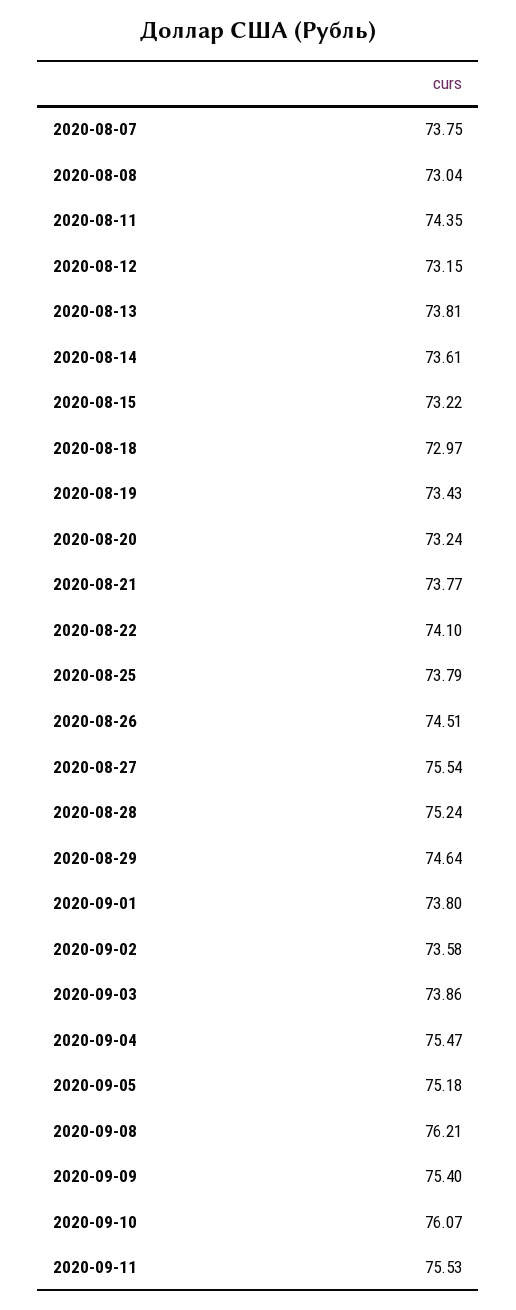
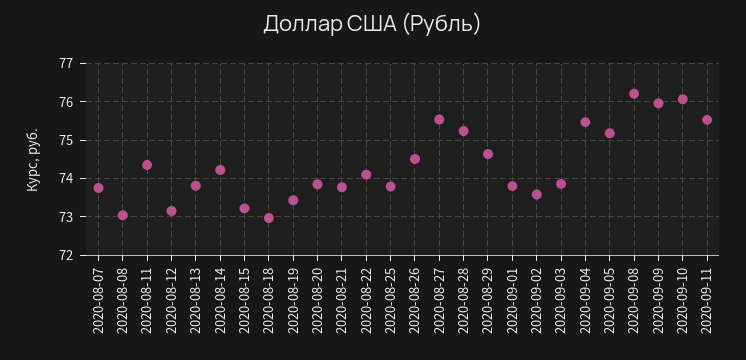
  {
    "2020-08-07": 73.75,
    "2020-08-08": 73.04,
    "2020-08-11": 74.35,
    "2020-08-12": 73.15,
    "2020-08-13": 73.81,
-   "2020-08-14": 73.61,
+   "2020-08-14": 74.2,
    "2020-08-15": 73.22,
    "2020-08-18": 72.97,
    "2020-08-19": 73.43,
-   "2020-08-20": 73.24,
+   "2020-08-20": 73.8,
    "2020-08-21": 73.77,
    "2020-08-22": 74.1,
    "2020-08-25": 73.79,
    "2020-08-26": 74.51,
    "2020-08-27": 75.54,
    "2020-08-28": 75.24,
    "2020-08-29": 74.64,
    "2020-09-01": 73.8,
    "2020-09-02": 73.58,
    "2020-09-03": 73.86,
    "2020-09-04": 75.47,
    "2020-09-05": 75.18,
    "2020-09-08": 76.21,
-   "2020-09-09": 75.4,
+   "2020-09-09": 76,
    "2020-09-10": 76.07,
    "2020-09-11": 75.53
  }

